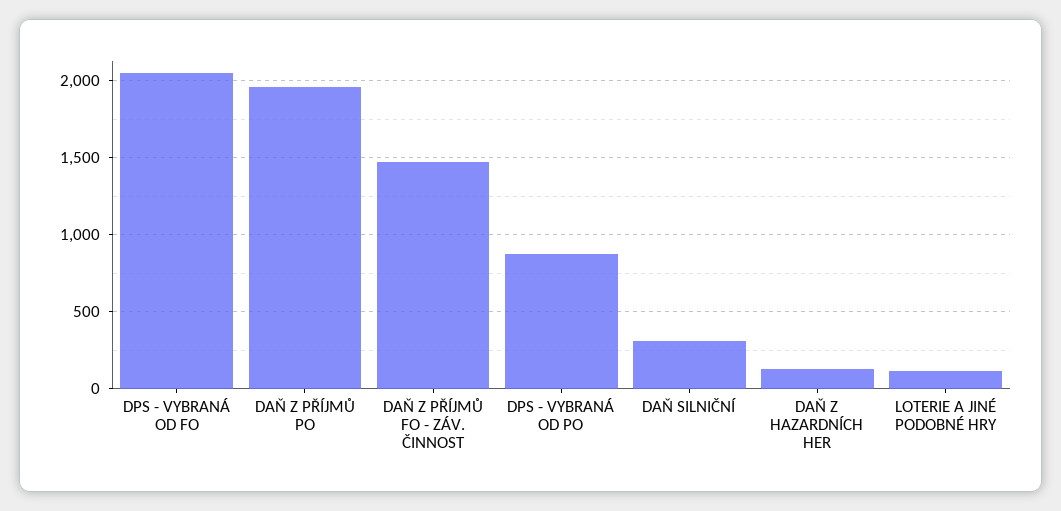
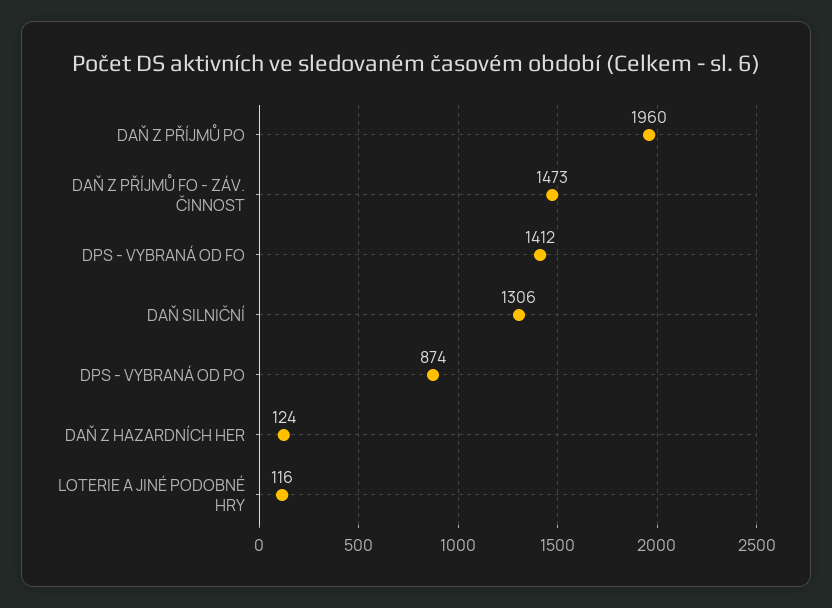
  {
-   "DPS - VYBRANÁ OD FO": 2050,
+   "DPS - VYBRANÁ OD FO": 1412,
    "DAŇ Z PŘÍJMŮ PO": 1960,
    "DAŇ Z PŘÍJMŮ FO - ZÁV. ČINNOST": 1473,
    "DPS - VYBRANÁ OD PO": 874,
-   "DAŇ SILNIČNÍ": 300,
+   "DAŇ SILNIČNÍ": 1306,
    "DAŇ Z HAZARDNÍCH HER": 124,
    "LOTERIE A JINÉ PODOBNÉ HRY": 116
  }

